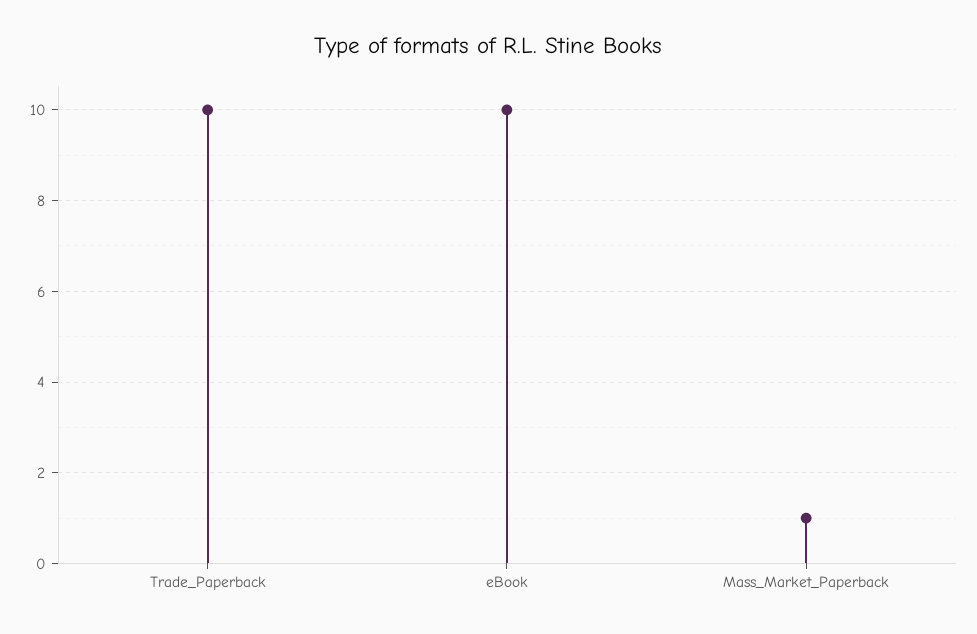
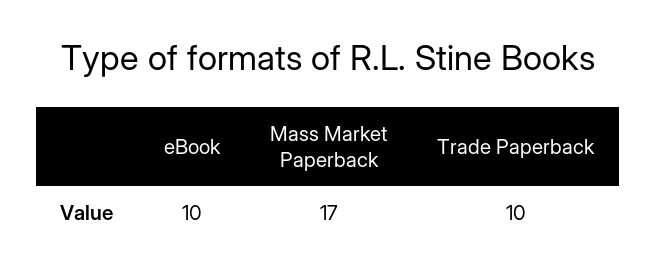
  {
    "Trade_Paperback": 10,
    "eBook": 10,
-   "Mass_Market_Paperback": 1
+   "Mass_Market_Paperback": 17
  }

